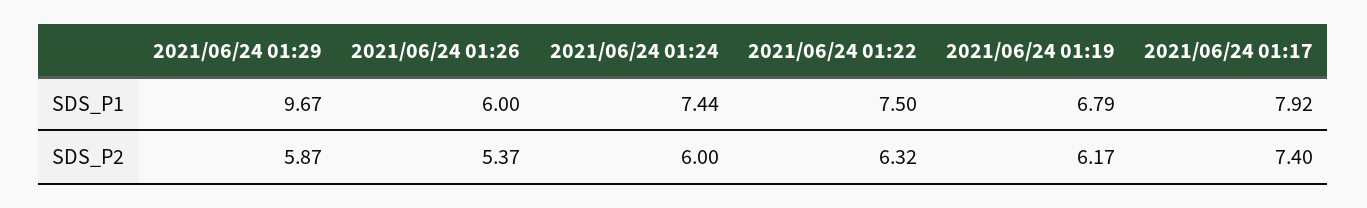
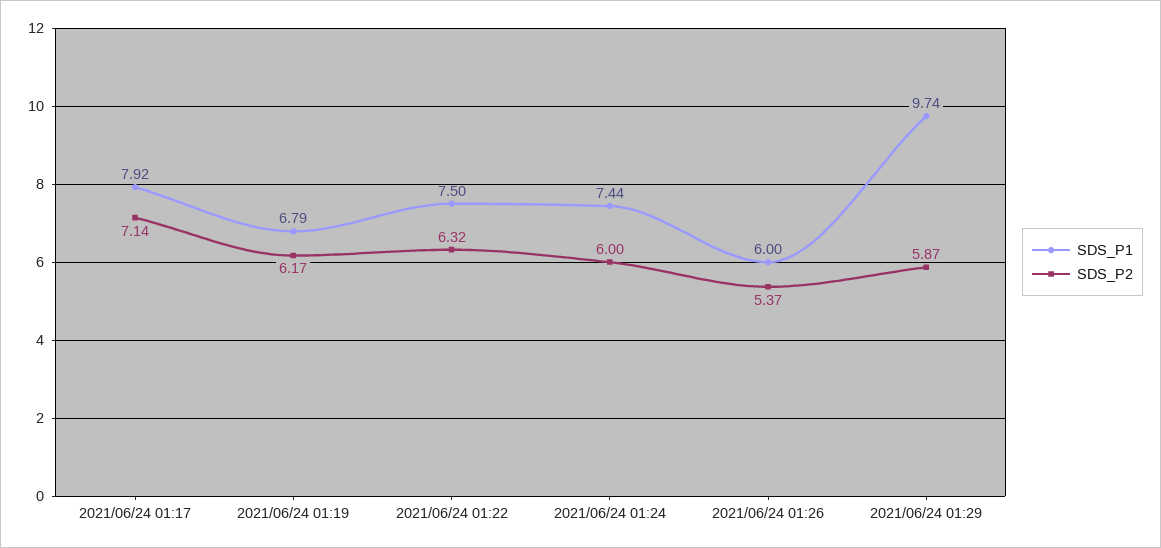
  {
    "SDS_P1": {
-     "2021/06/24 01:29": 9.67,
+     "2021/06/24 01:29": 9.74,
      "2021/06/24 01:26": 6,
      "2021/06/24 01:24": 7.44,
      "2021/06/24 01:22": 7.5,
      "2021/06/24 01:19": 6.79,
      "2021/06/24 01:17": 7.92
    },
    "SDS_P2": {
      "2021/06/24 01:29": 5.87,
      "2021/06/24 01:26": 5.37,
      "2021/06/24 01:24": 6,
      "2021/06/24 01:22": 6.32,
      "2021/06/24 01:19": 6.17,
-     "2021/06/24 01:17": 7.4
+     "2021/06/24 01:17": 7.14
    }
  }

